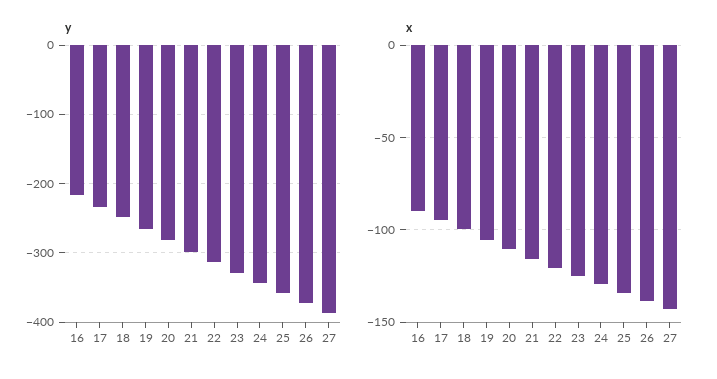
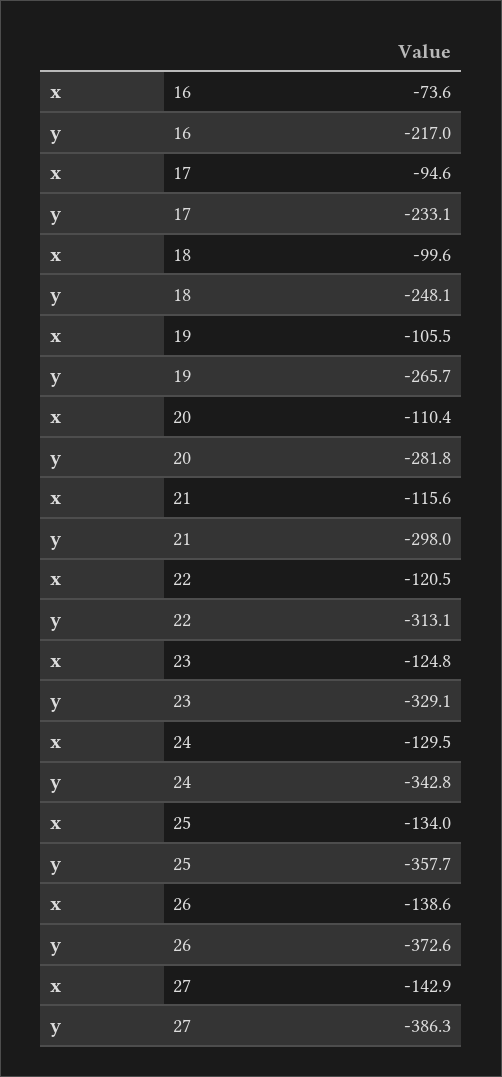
  {
    "y": {
      "16": -217,
      "17": -233.1,
      "18": -248.1,
      "19": -265.7,
      "20": -281.8,
      "21": -298,
      "22": -313.1,
      "23": -329.1,
      "24": -342.8,
      "25": -357.7,
      "26": -372.6,
      "27": -386.3
    },
    "x": {
-     "16": -90,
+     "16": -73.6,
      "17": -94.6,
      "18": -99.6,
      "19": -105.5,
      "20": -110.4,
      "21": -115.6,
      "22": -120.5,
      "23": -124.8,
      "24": -129.5,
      "25": -134,
      "26": -138.6,
      "27": -142.9
    }
  }

